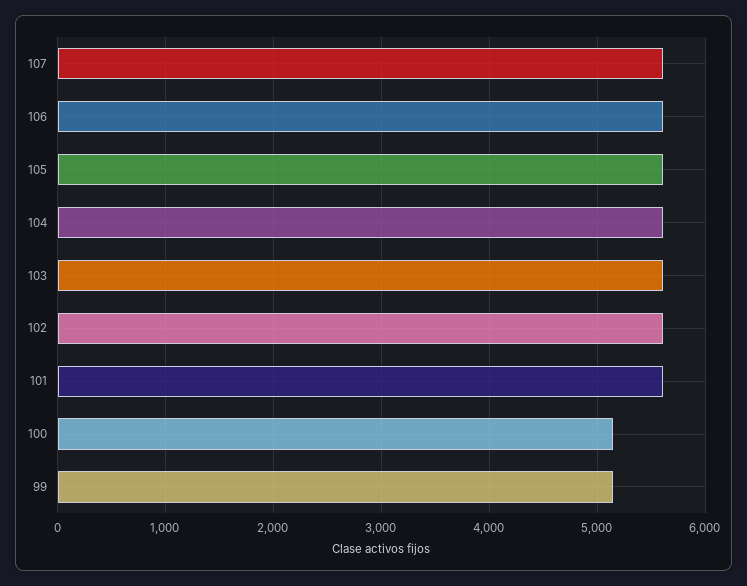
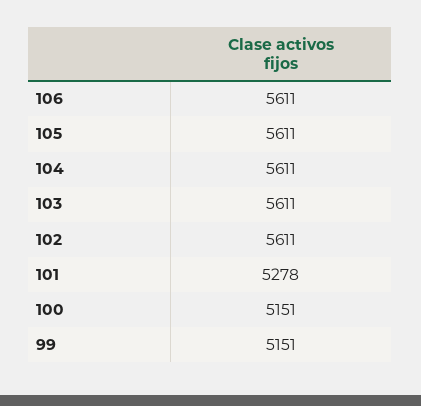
  {
-   "107": 5600,
    "106": 5611,
    "105": 5611,
    "104": 5611,
    "103": 5611,
    "102": 5611,
-   "101": 5600,
+   "101": 5278,
    "100": 5151,
    "99": 5151
  }

